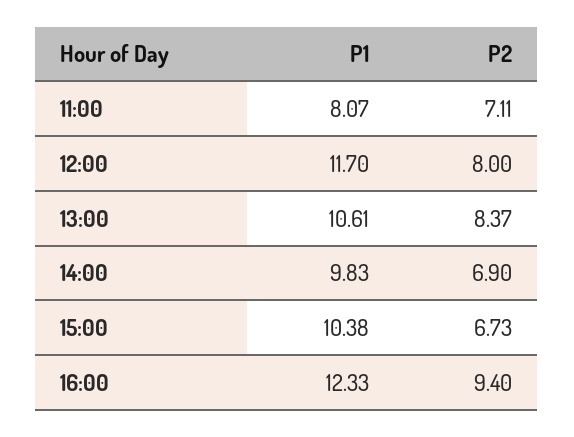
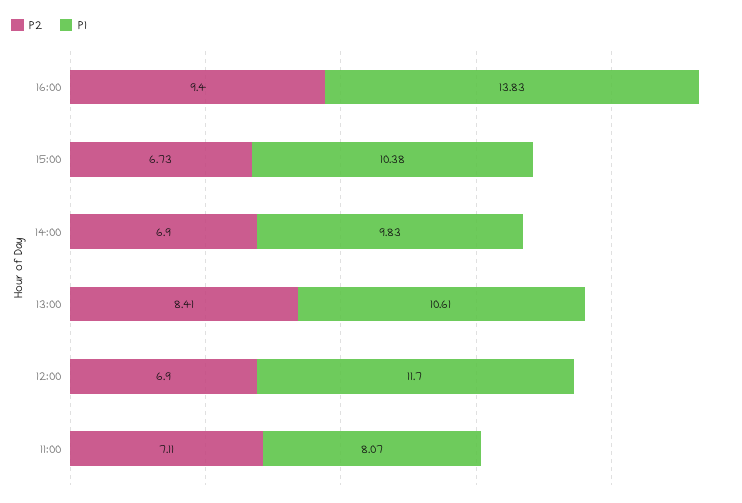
  {
    "P1": {
      "11:00": 8.07,
      "12:00": 11.7,
      "13:00": 10.61,
      "14:00": 9.83,
      "15:00": 10.38,
-     "16:00": 12.33
+     "16:00": 13.83
    },
    "P2": {
      "11:00": 7.11,
-     "12:00": 8,
+     "12:00": 6.9,
-     "13:00": 8.37,
+     "13:00": 8.41,
      "14:00": 6.9,
      "15:00": 6.73,
      "16:00": 9.4
    }
  }

